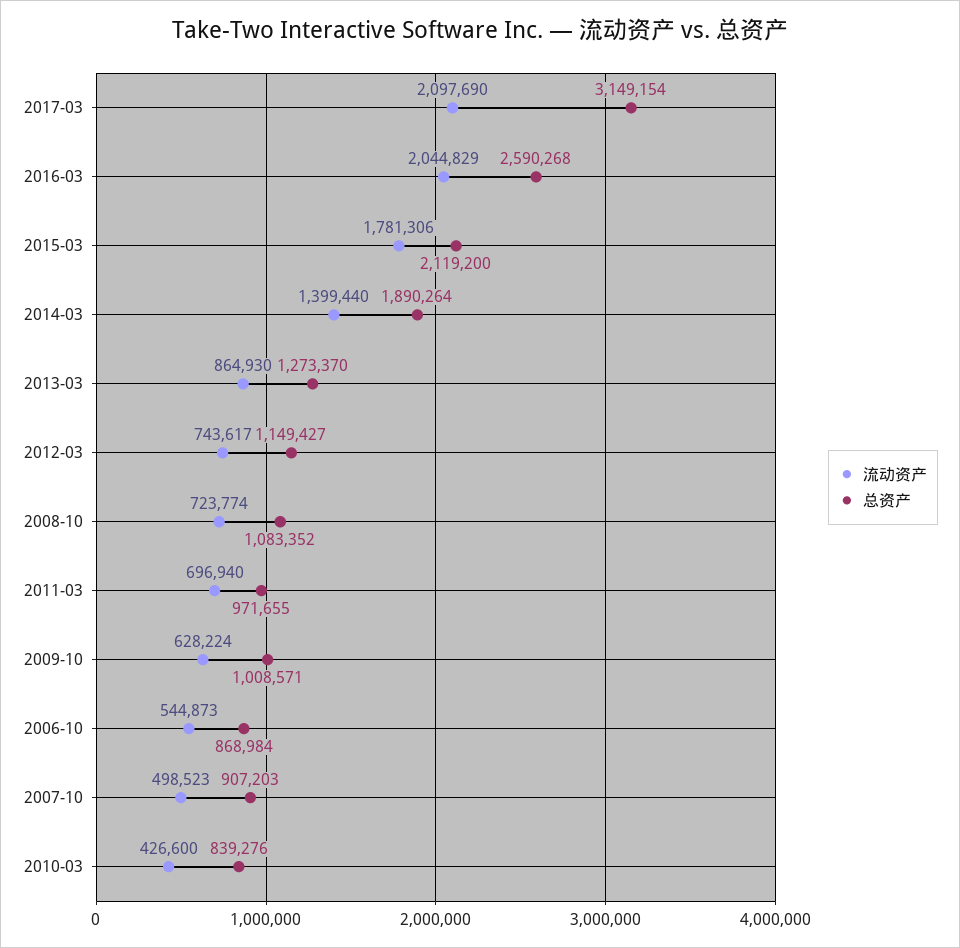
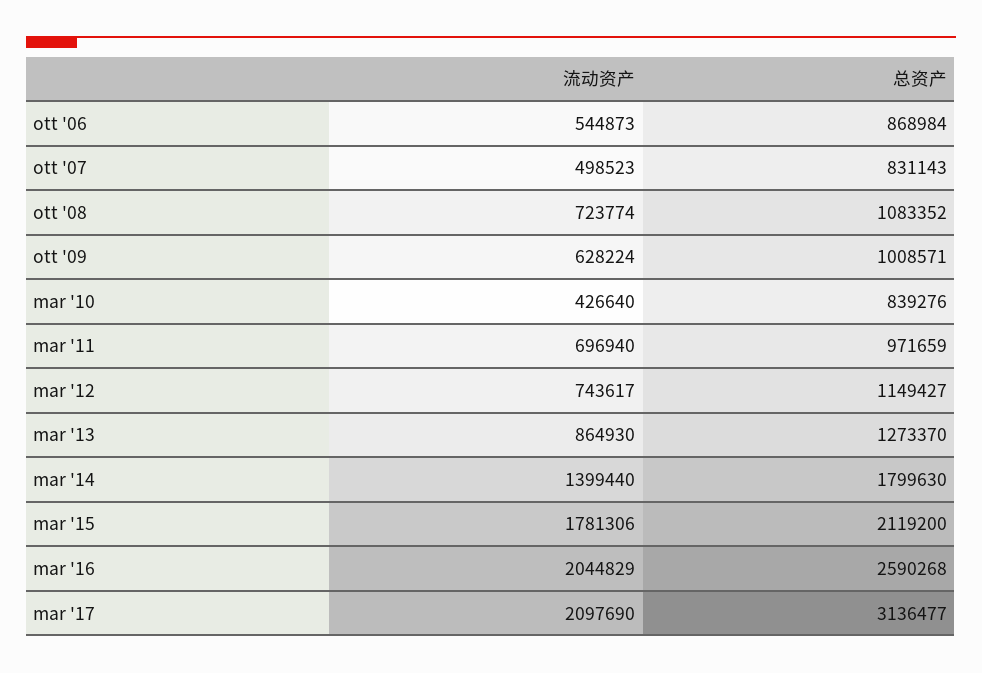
  {
    "流动资产": {
      "2017-03": 2097690,
      "2016-03": 2044829,
      "2015-03": 1781306,
      "2014-03": 1399440,
      "2013-03": 864930,
      "2012-03": 743617,
      "2008-10": 723774,
      "2011-03": 696940,
      "2009-10": 628224,
      "2006-10": 544873,
      "2007-10": 498523,
-     "2010-03": 426600
+     "2010-03": 426640
    },
    "总资产": {
-     "2017-03": 3149154,
+     "2017-03": 3136477,
      "2016-03": 2590268,
      "2015-03": 2119200,
-     "2014-03": 1890264,
+     "2014-03": 1799630,
      "2013-03": 1273370,
      "2012-03": 1149427,
      "2008-10": 1083352,
-     "2011-03": 971655,
+     "2011-03": 971659,
      "2009-10": 1008571,
      "2006-10": 868984,
-     "2007-10": 907203,
+     "2007-10": 831143,
      "2010-03": 839276
    }
  }

